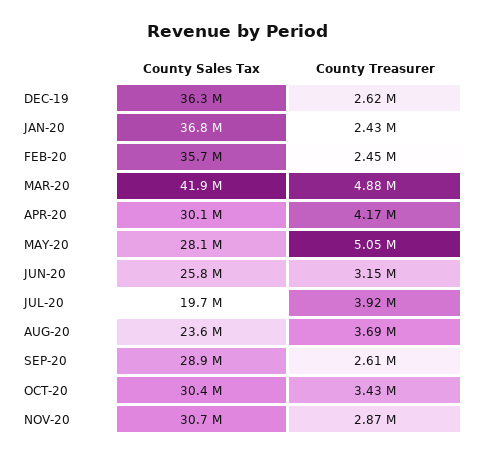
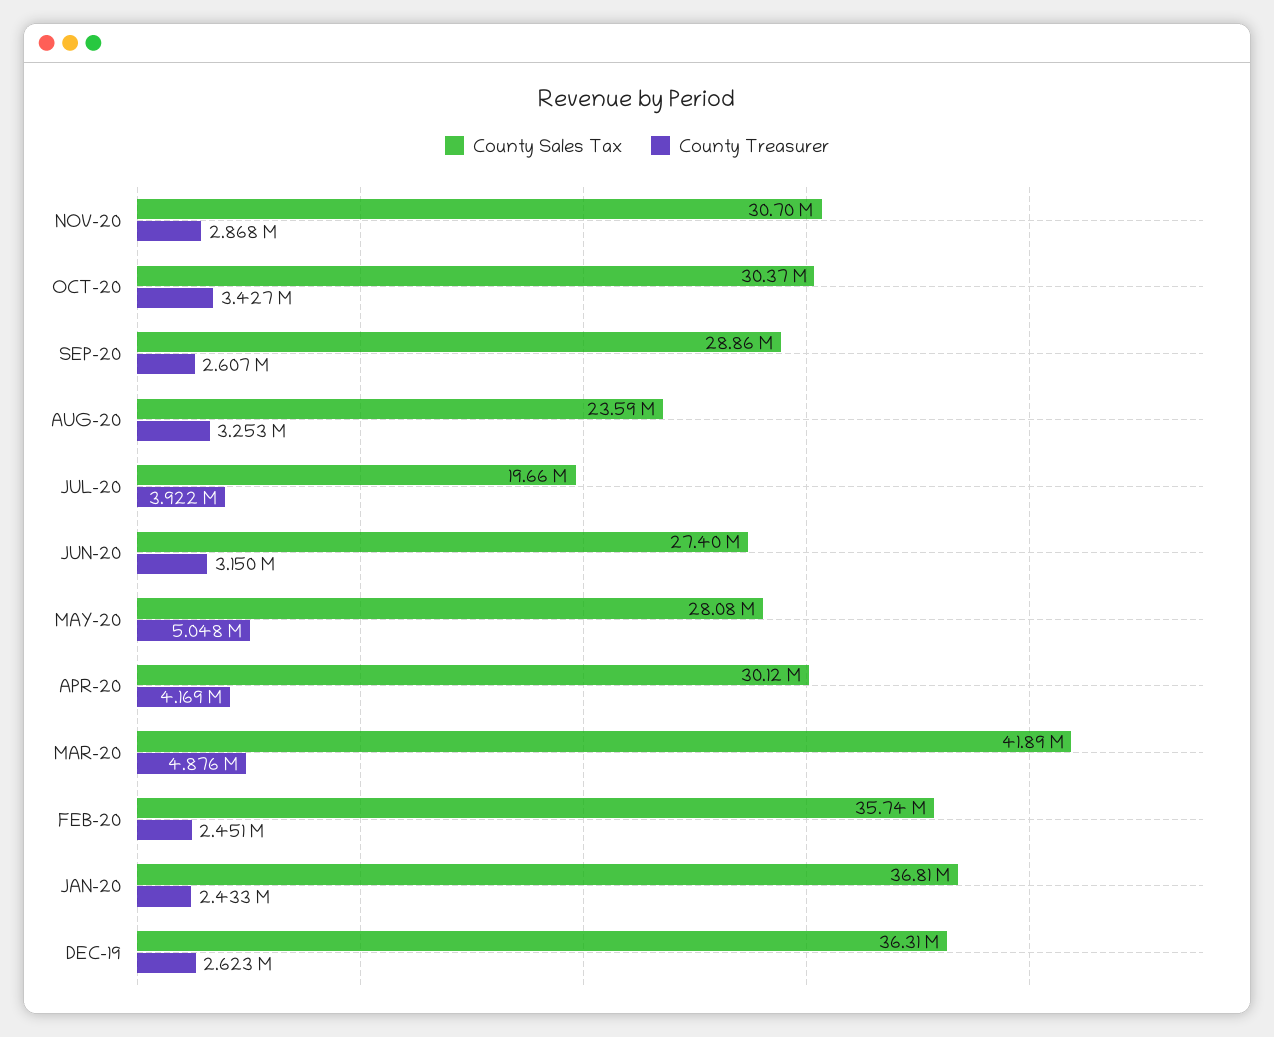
  {
    "County Sales Tax": {
      "DEC-19": 36310000,
      "JAN-20": 36810000,
      "FEB-20": 35740000,
      "MAR-20": 41890000,
      "APR-20": 30120000,
      "MAY-20": 28080000,
-     "JUN-20": 25800000,
+     "JUN-20": 27400000,
      "JUL-20": 19660000,
      "AUG-20": 23590000,
      "SEP-20": 28860000,
      "OCT-20": 30370000,
      "NOV-20": 30700000
    },
    "County Treasurer": {
      "DEC-19": 2623000,
      "JAN-20": 2433000,
      "FEB-20": 2451000,
      "MAR-20": 4876000,
      "APR-20": 4169000,
      "MAY-20": 5048000,
      "JUN-20": 3150000,
      "JUL-20": 3922000,
-     "AUG-20": 3690000,
+     "AUG-20": 3253000,
      "SEP-20": 2607000,
      "OCT-20": 3427000,
      "NOV-20": 2868000
    }
  }

